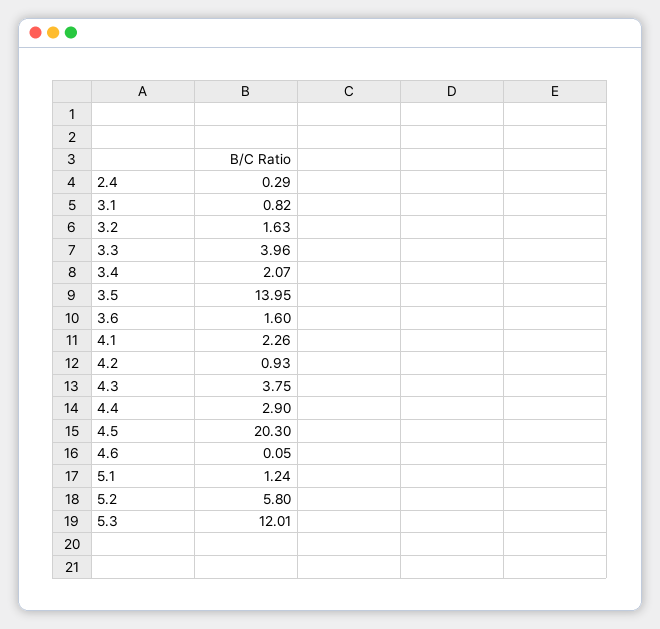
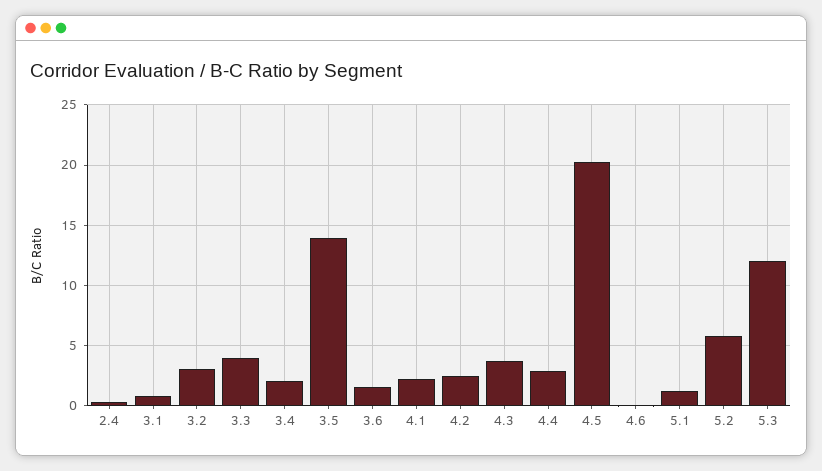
  {
    "2.4": 0.29,
    "3.1": 0.82,
-   "3.2": 1.63,
+   "3.2": 3,
    "3.3": 3.96,
    "3.4": 2.07,
    "3.5": 13.95,
    "3.6": 1.6,
    "4.1": 2.26,
-   "4.2": 0.93,
+   "4.2": 2.5,
    "4.3": 3.75,
    "4.4": 2.9,
    "4.5": 20.3,
    "4.6": 0.05,
    "5.1": 1.24,
    "5.2": 5.8,
    "5.3": 12.01
  }

